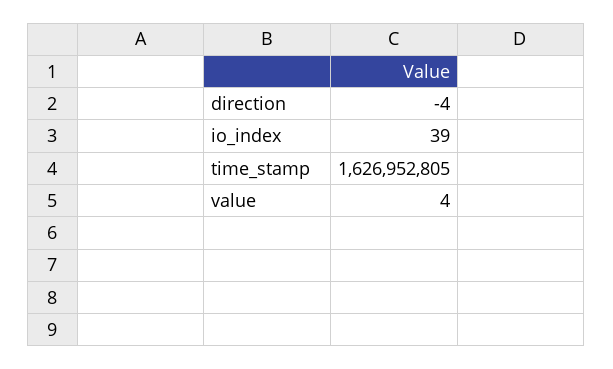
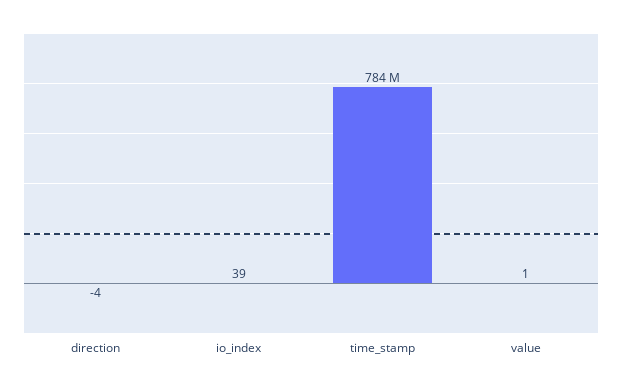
  {
    "direction": -4,
    "io_index": 39,
-   "time_stamp": 1626952805,
+   "time_stamp": 784000000,
-   "value": 4
+   "value": 1
  }

